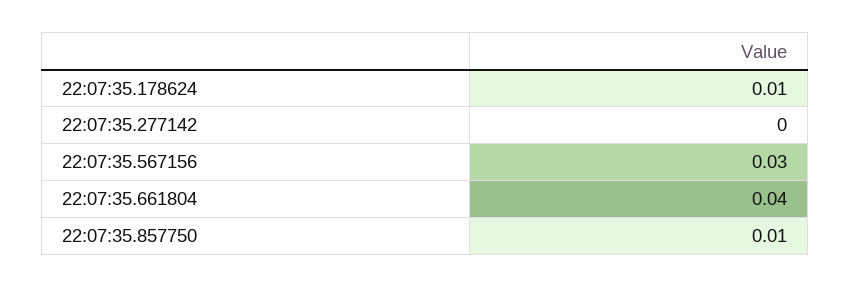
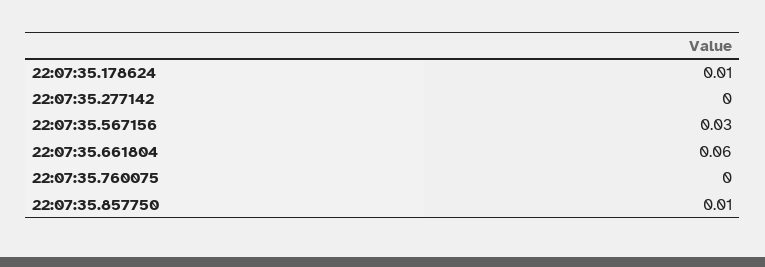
  {
    "22:07:35.178624": 0.01,
    "22:07:35.277142": 0,
    "22:07:35.567156": 0.03,
-   "22:07:35.661804": 0.04,
+   "22:07:35.661804": 0.06,
-   "22:07:35.857750": 0.01
+   "22:07:35.857750": 0.01,
+   "22:07:35.760075": 0
  }

